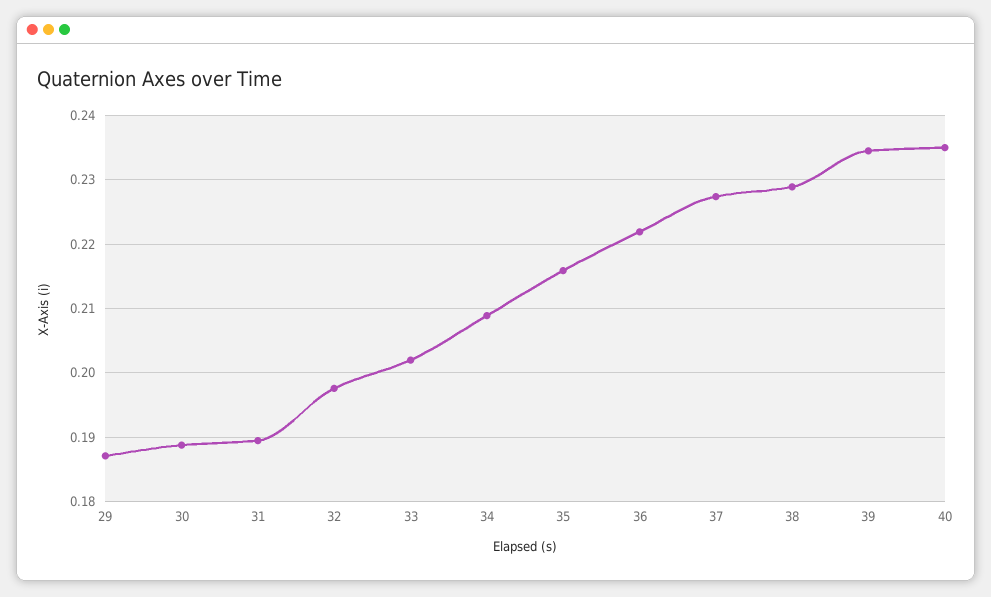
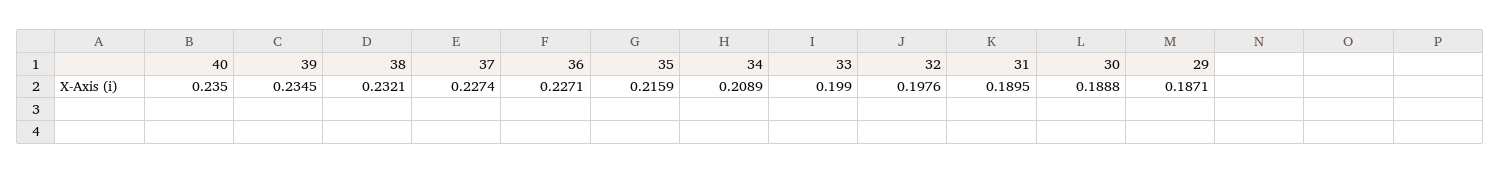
  {
    "29": 0.1871,
    "30": 0.1888,
    "31": 0.1895,
    "32": 0.1976,
-   "33": 0.202,
+   "33": 0.199,
    "34": 0.2089,
    "35": 0.2159,
-   "36": 0.222,
+   "36": 0.2271,
    "37": 0.2274,
-   "38": 0.229,
+   "38": 0.2321,
    "39": 0.2345,
    "40": 0.235
  }

